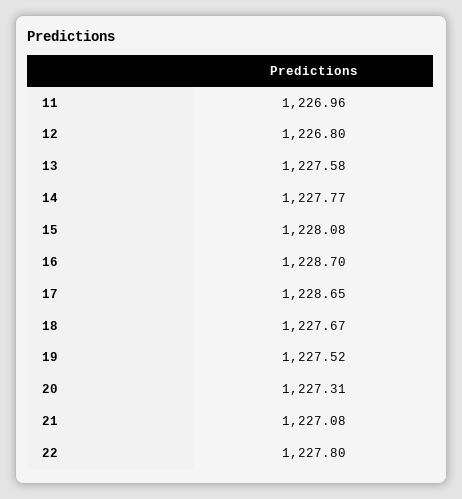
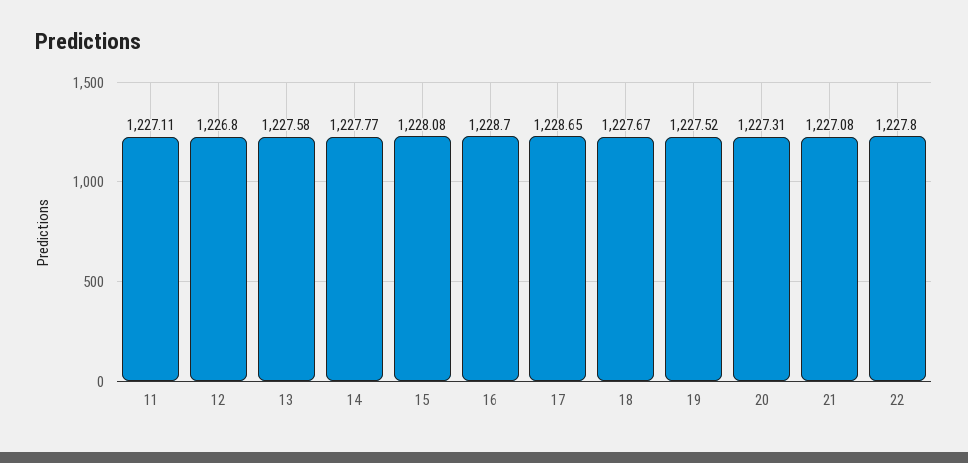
  {
-   "11": 1226.96,
+   "11": 1227.11,
    "12": 1226.8,
    "13": 1227.58,
    "14": 1227.77,
    "15": 1228.08,
    "16": 1228.7,
    "17": 1228.65,
    "18": 1227.67,
    "19": 1227.52,
    "20": 1227.31,
    "21": 1227.08,
    "22": 1227.8
  }

